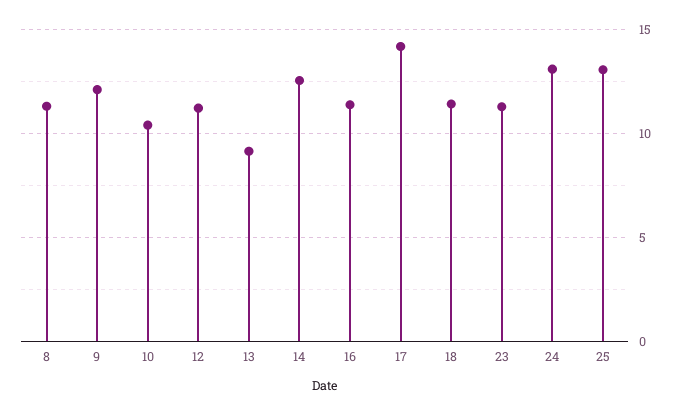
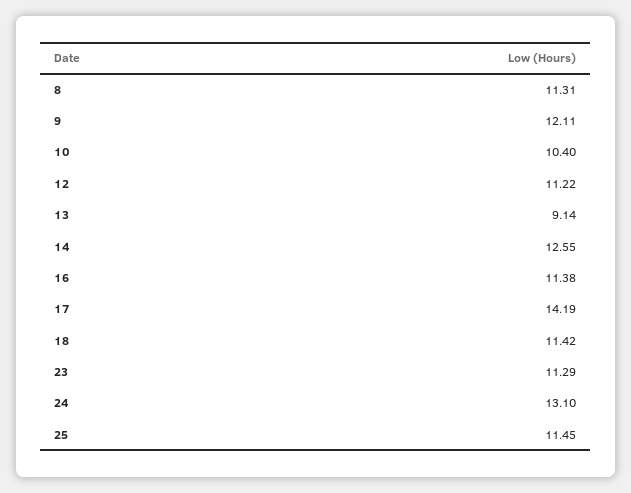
  {
    "8": 11.31,
    "9": 12.11,
    "10": 10.4,
    "12": 11.22,
    "13": 9.14,
    "14": 12.55,
    "16": 11.38,
    "17": 14.19,
    "18": 11.42,
    "23": 11.29,
    "24": 13.1,
-   "25": 13
+   "25": 11.45
  }

